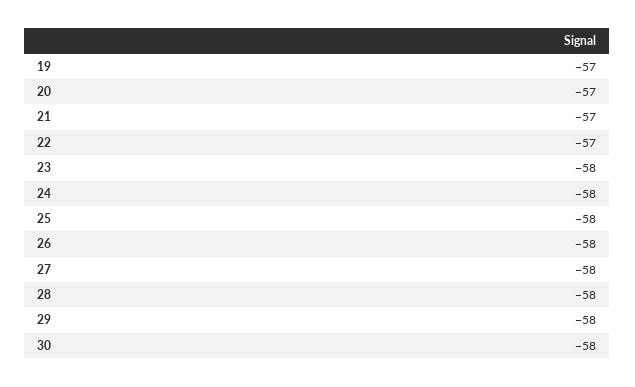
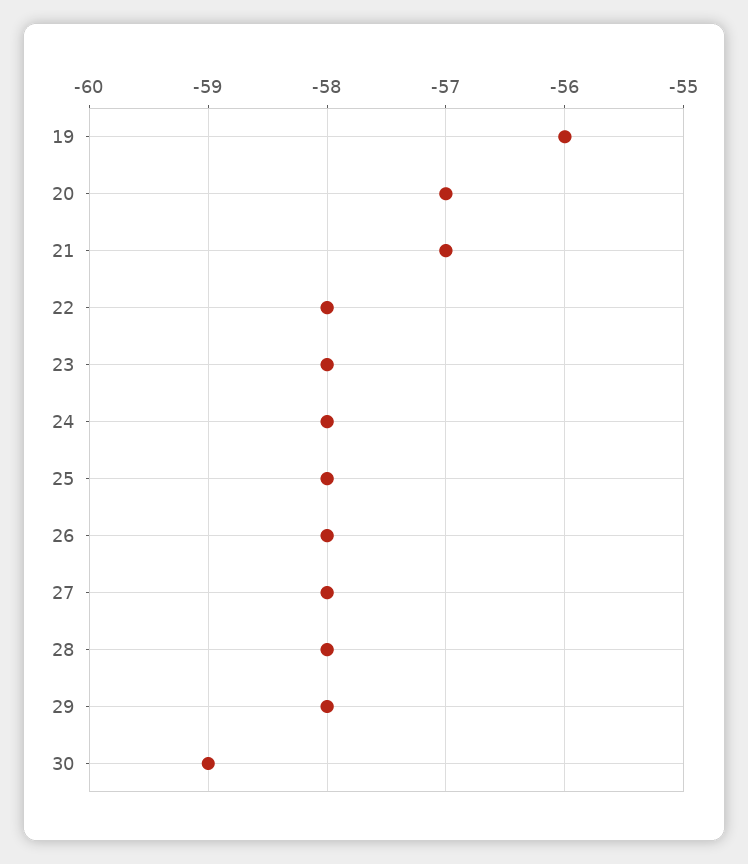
  {
-   "19": -57,
+   "19": -56,
    "20": -57,
    "21": -57,
-   "22": -57,
+   "22": -58,
    "23": -58,
    "24": -58,
    "25": -58,
    "26": -58,
    "27": -58,
    "28": -58,
    "29": -58,
-   "30": -58
+   "30": -59
  }

